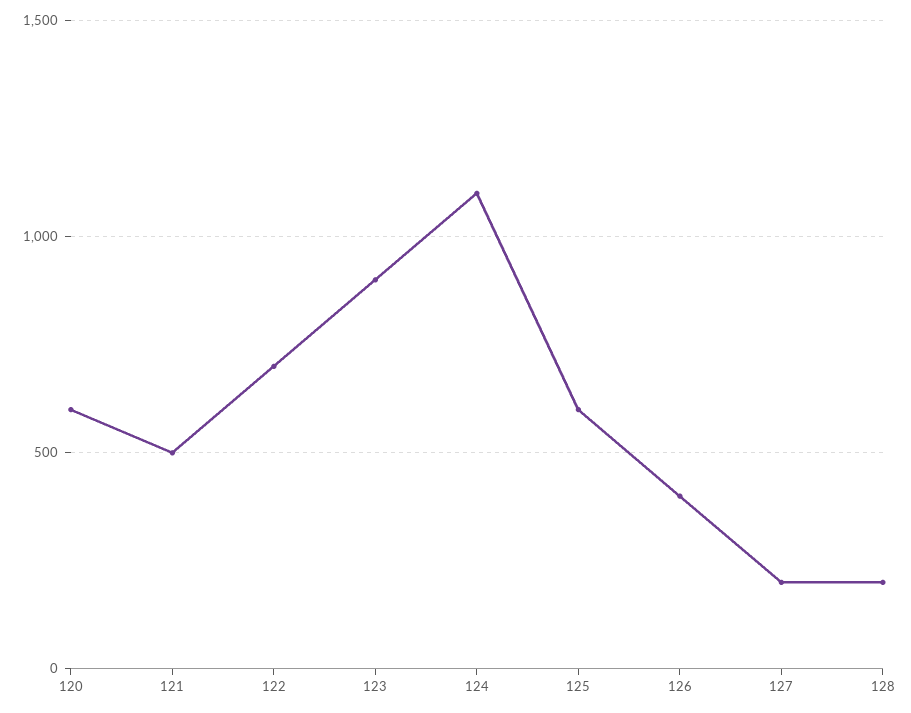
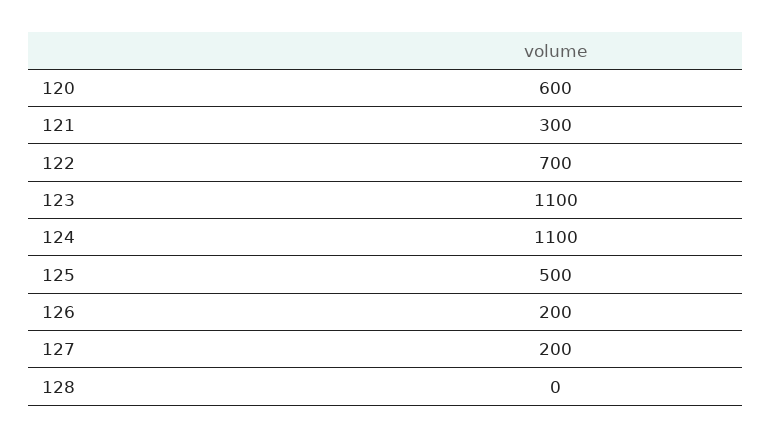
  {
    "120": 600,
-   "121": 500,
+   "121": 300,
    "122": 700,
-   "123": 900,
+   "123": 1100,
    "124": 1100,
-   "125": 600,
+   "125": 500,
-   "126": 400,
+   "126": 200,
    "127": 200,
-   "128": 200
+   "128": 0
  }

